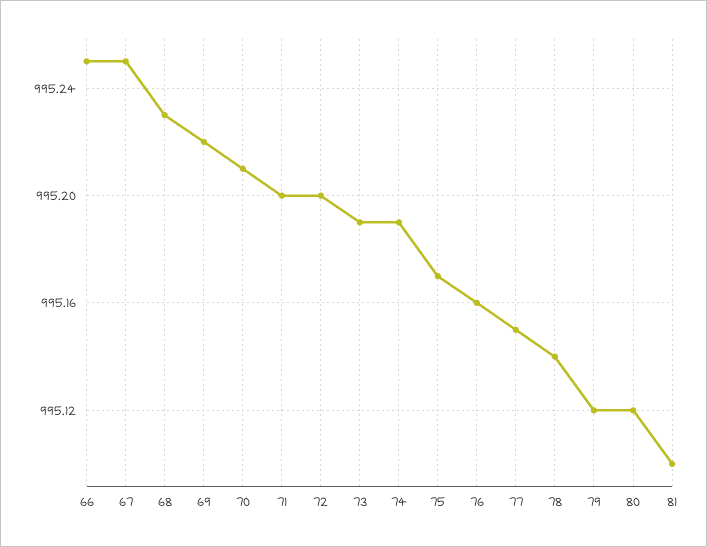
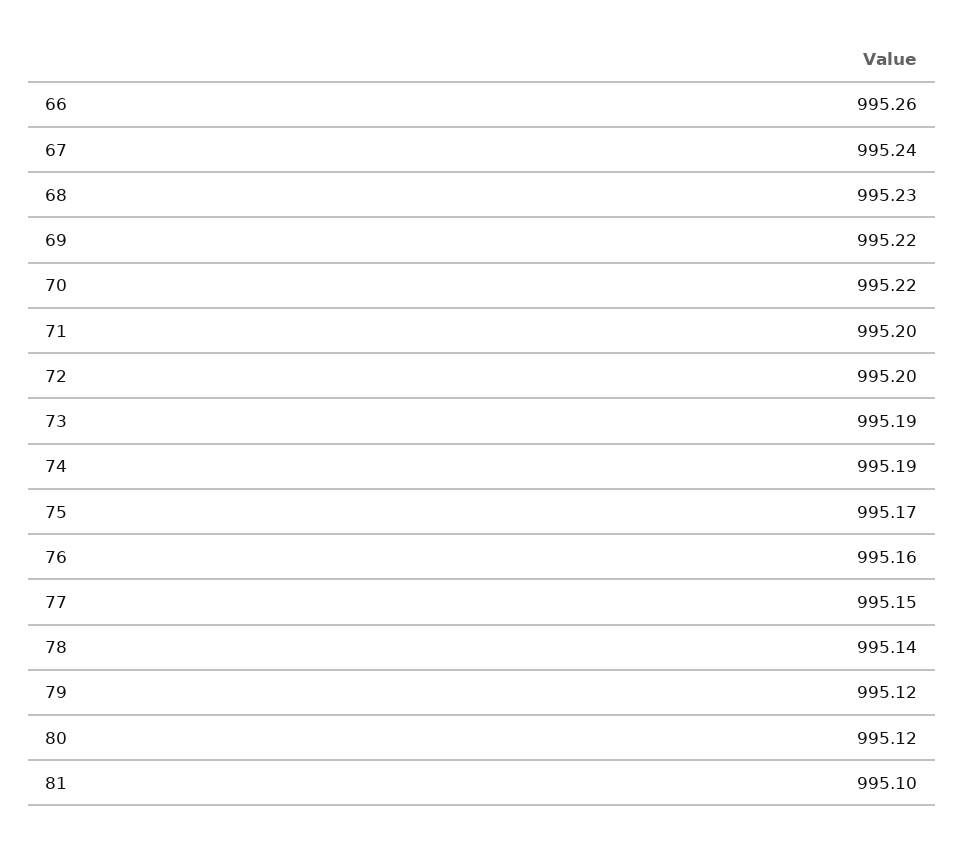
  {
-   "66": 995.25,
+   "66": 995.26,
-   "67": 995.25,
+   "67": 995.24,
    "68": 995.23,
    "69": 995.22,
-   "70": 995.21,
+   "70": 995.22,
    "71": 995.2,
    "72": 995.2,
    "73": 995.19,
    "74": 995.19,
    "75": 995.17,
    "76": 995.16,
    "77": 995.15,
    "78": 995.14,
    "79": 995.12,
    "80": 995.12,
    "81": 995.1
  }

